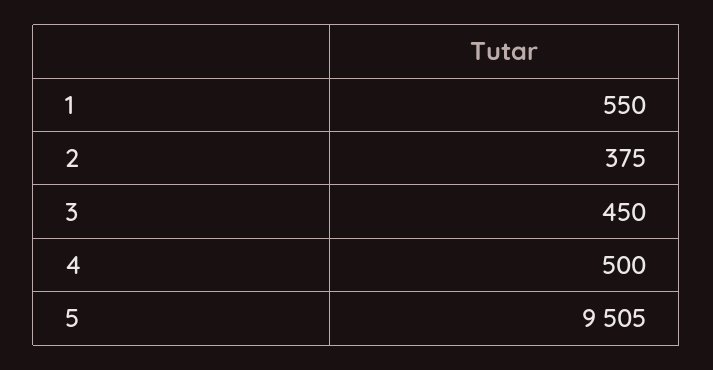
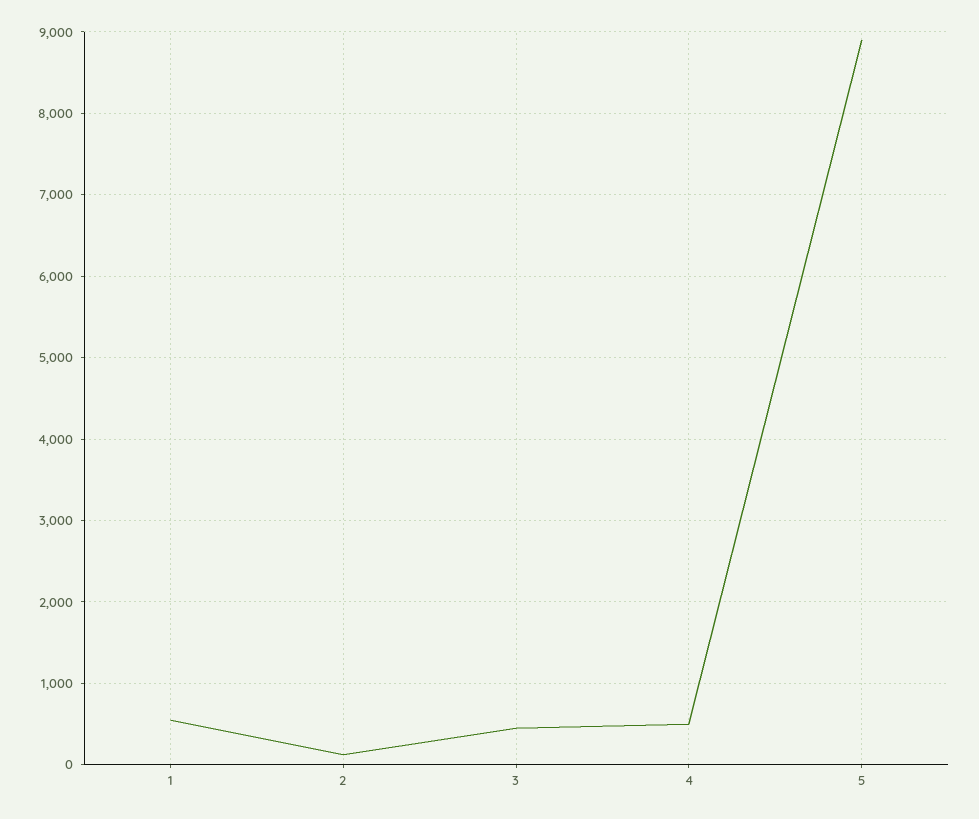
  {
    "1": 550,
-   "2": 375,
+   "2": 100,
    "3": 450,
    "4": 500,
-   "5": 9505
+   "5": 8900
  }

